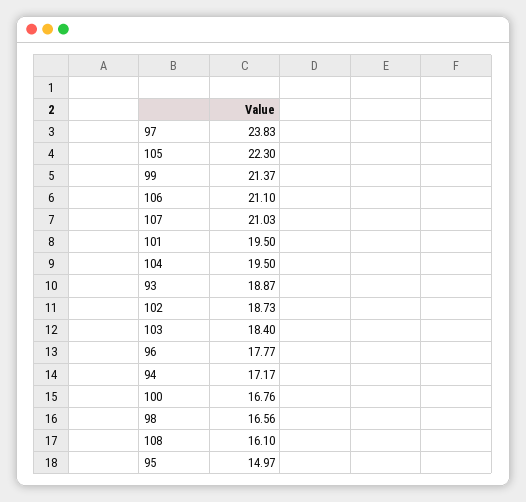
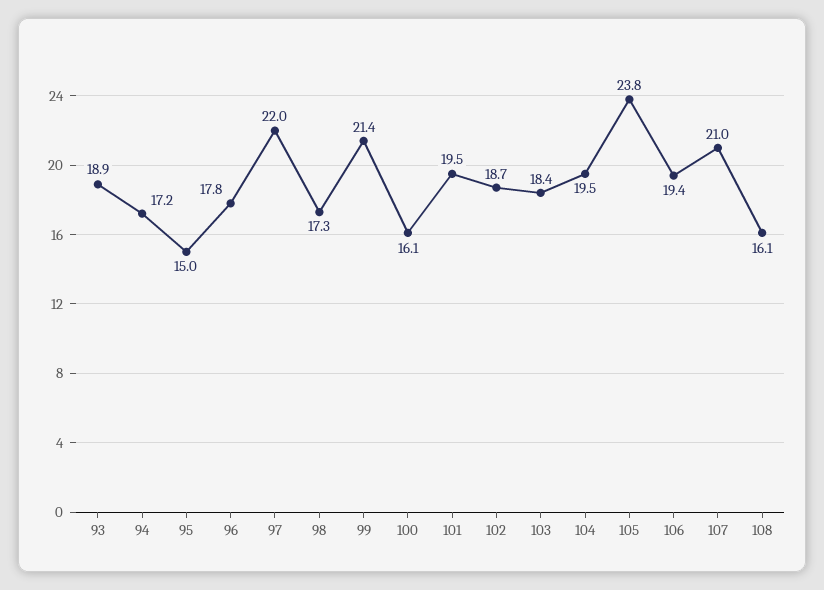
  {
-   "97": 23.83,
+   "97": 22,
-   "105": 22.3,
+   "105": 23.8,
    "99": 21.37,
-   "106": 21.1,
+   "106": 19.4,
    "107": 21.03,
    "101": 19.5,
    "104": 19.5,
    "93": 18.87,
    "102": 18.73,
    "103": 18.4,
    "96": 17.77,
    "94": 17.17,
-   "100": 16.76,
+   "100": 16.1,
-   "98": 16.56,
+   "98": 17.3,
    "108": 16.1,
    "95": 14.97
  }

